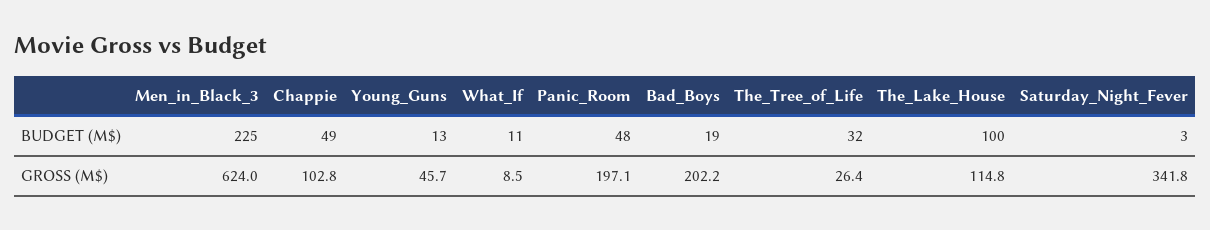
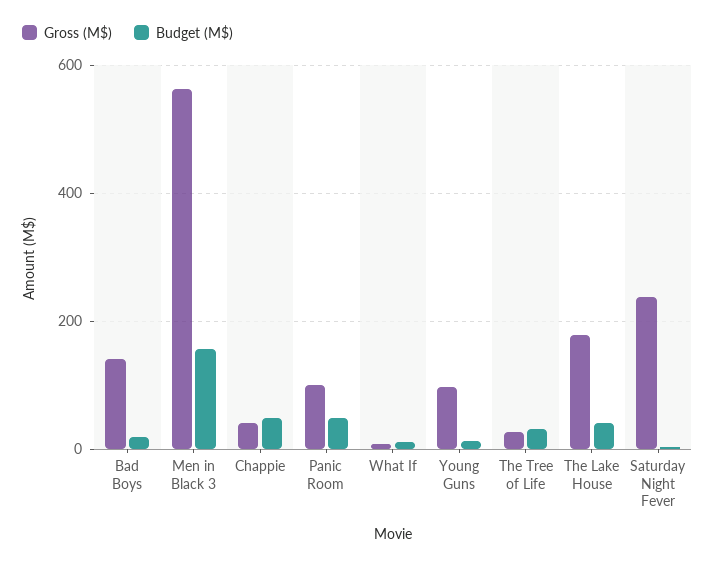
  {
    "BUDGET (M$)": {
-     "Men_in_Black_3": 225,
+     "Men_in_Black_3": 160,
      "Chappie": 49,
      "Young_Guns": 13,
      "What_If": 11,
      "Panic_Room": 48,
      "Bad_Boys": 19,
      "The_Tree_of_Life": 32,
-     "The_Lake_House": 100,
+     "The_Lake_House": 40,
      "Saturday_Night_Fever": 3
    },
    "GROSS (M$)": {
-     "Men_in_Black_3": 624,
+     "Men_in_Black_3": 560,
-     "Chappie": 102.8,
+     "Chappie": 40,
-     "Young_Guns": 45.7,
+     "Young_Guns": 100,
      "What_If": 8.5,
-     "Panic_Room": 197.1,
+     "Panic_Room": 100,
-     "Bad_Boys": 202.2,
+     "Bad_Boys": 140,
      "The_Tree_of_Life": 26.4,
-     "The_Lake_House": 114.8,
+     "The_Lake_House": 180,
-     "Saturday_Night_Fever": 341.8
+     "Saturday_Night_Fever": 240
    }
  }

